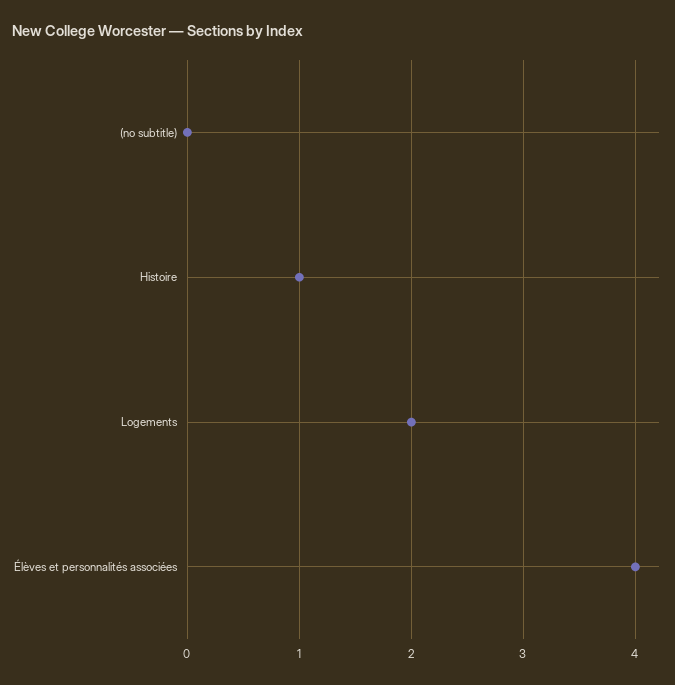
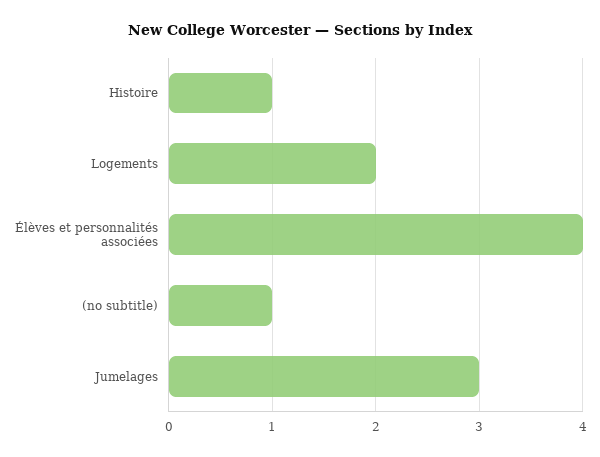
  {
-   "(no subtitle)": 0,
+   "(no subtitle)": 1,
    "Histoire": 1,
    "Logements": 2,
-   "Élèves et personnalités associées": 4
+   "Élèves et personnalités associées": 4,
+   "Jumelages": 3
  }

